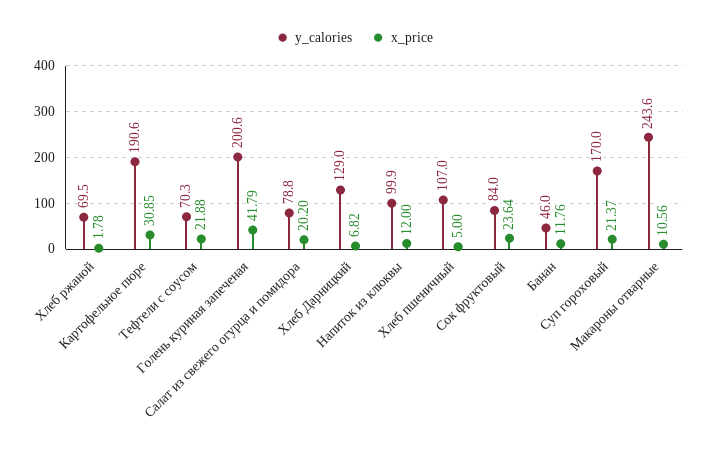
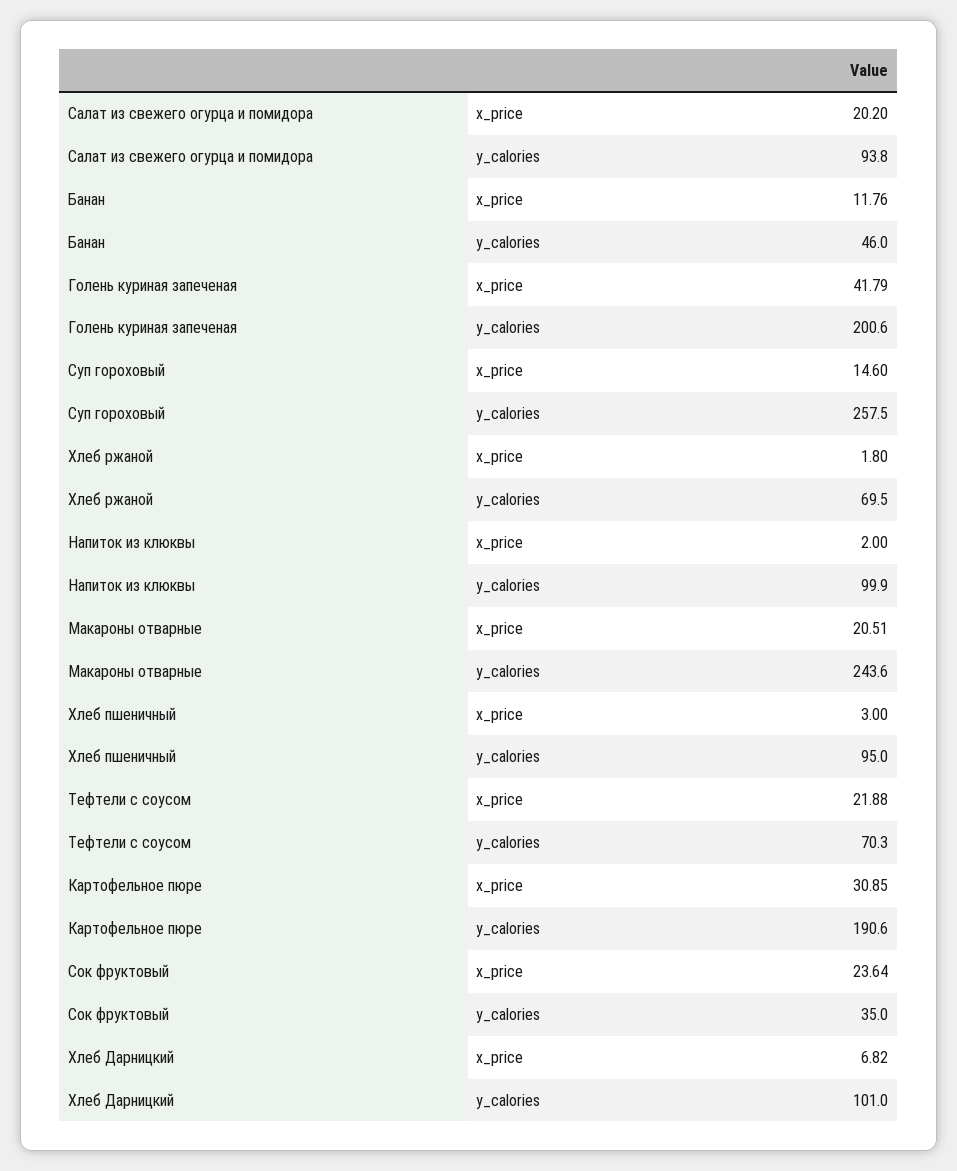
  {
    "y_calories": {
      "Хлеб ржаной": 69.5,
      "Картофельное пюре": 190.6,
      "Тефтели с соусом": 70.3,
      "Голень куриная запеченая": 200.6,
-     "Салат из свежего огурца и помидора": 78.8,
+     "Салат из свежего огурца и помидора": 93.8,
-     "Хлеб Дарницкий": 129,
+     "Хлеб Дарницкий": 101,
      "Напиток из клюквы": 99.9,
-     "Хлеб пшеничный": 107,
+     "Хлеб пшеничный": 95,
-     "Сок фруктовый": 84,
+     "Сок фруктовый": 35,
      "Банан": 46,
-     "Суп гороховый": 170,
+     "Суп гороховый": 257.5,
      "Макароны отварные": 243.6
    },
    "x_price": {
-     "Хлеб ржаной": 1.78,
+     "Хлеб ржаной": 1.8,
      "Картофельное пюре": 30.85,
      "Тефтели с соусом": 21.88,
      "Голень куриная запеченая": 41.79,
      "Салат из свежего огурца и помидора": 20.2,
      "Хлеб Дарницкий": 6.82,
-     "Напиток из клюквы": 12,
+     "Напиток из клюквы": 2,
-     "Хлеб пшеничный": 5,
+     "Хлеб пшеничный": 3,
      "Сок фруктовый": 23.64,
      "Банан": 11.76,
-     "Суп гороховый": 21.37,
+     "Суп гороховый": 14.6,
-     "Макароны отварные": 10.56
+     "Макароны отварные": 20.51
    }
  }

